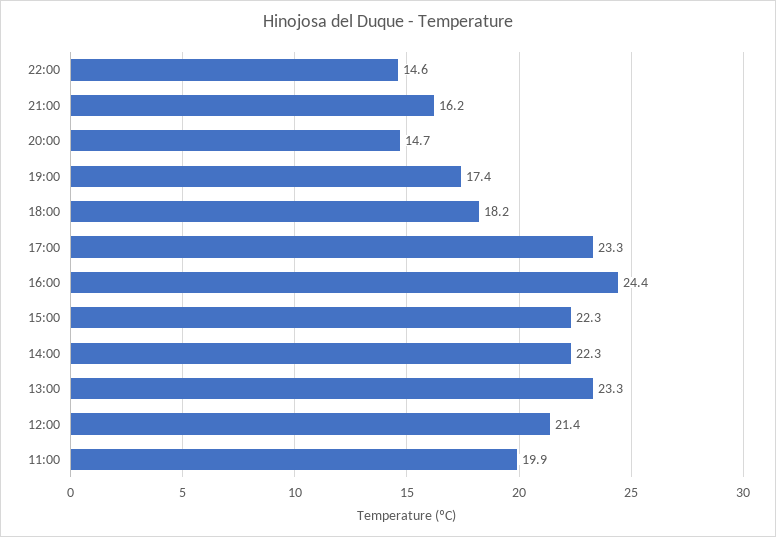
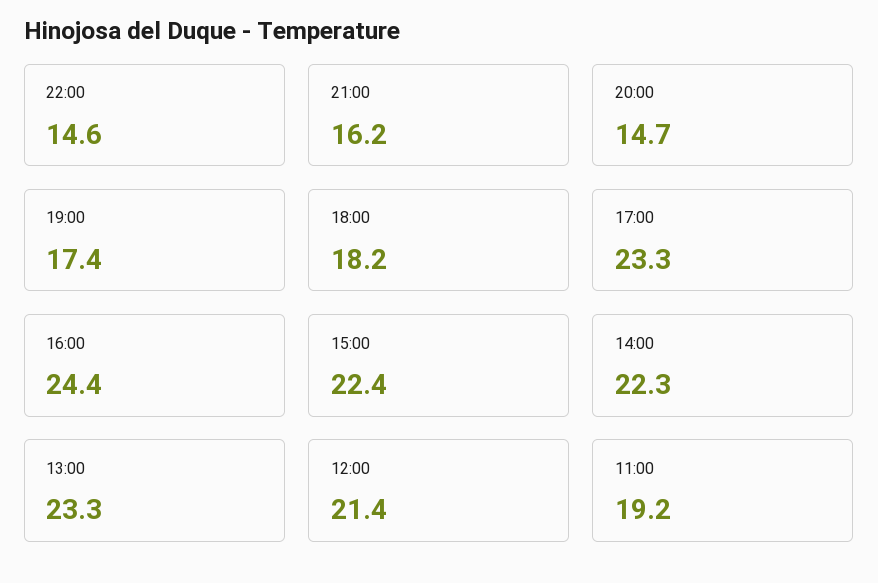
  {
    "22:00": 14.6,
    "21:00": 16.2,
    "20:00": 14.7,
    "19:00": 17.4,
    "18:00": 18.2,
    "17:00": 23.3,
    "16:00": 24.4,
-   "15:00": 22.3,
+   "15:00": 22.4,
    "14:00": 22.3,
    "13:00": 23.3,
    "12:00": 21.4,
-   "11:00": 19.9
+   "11:00": 19.2
  }

